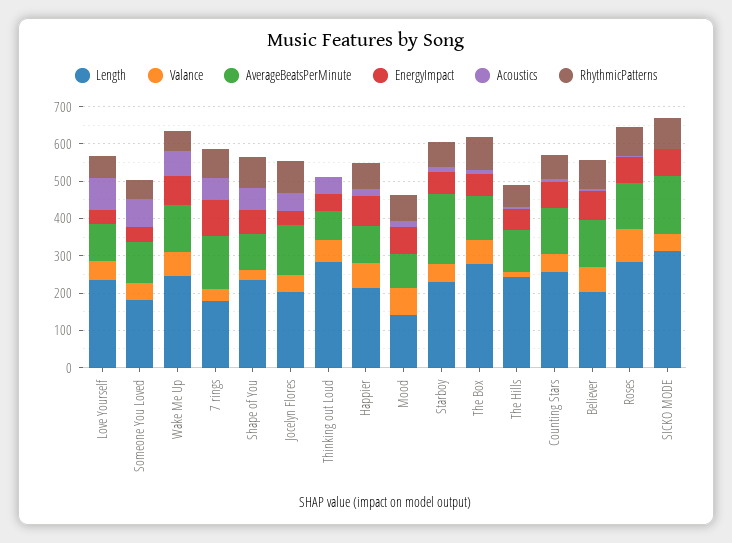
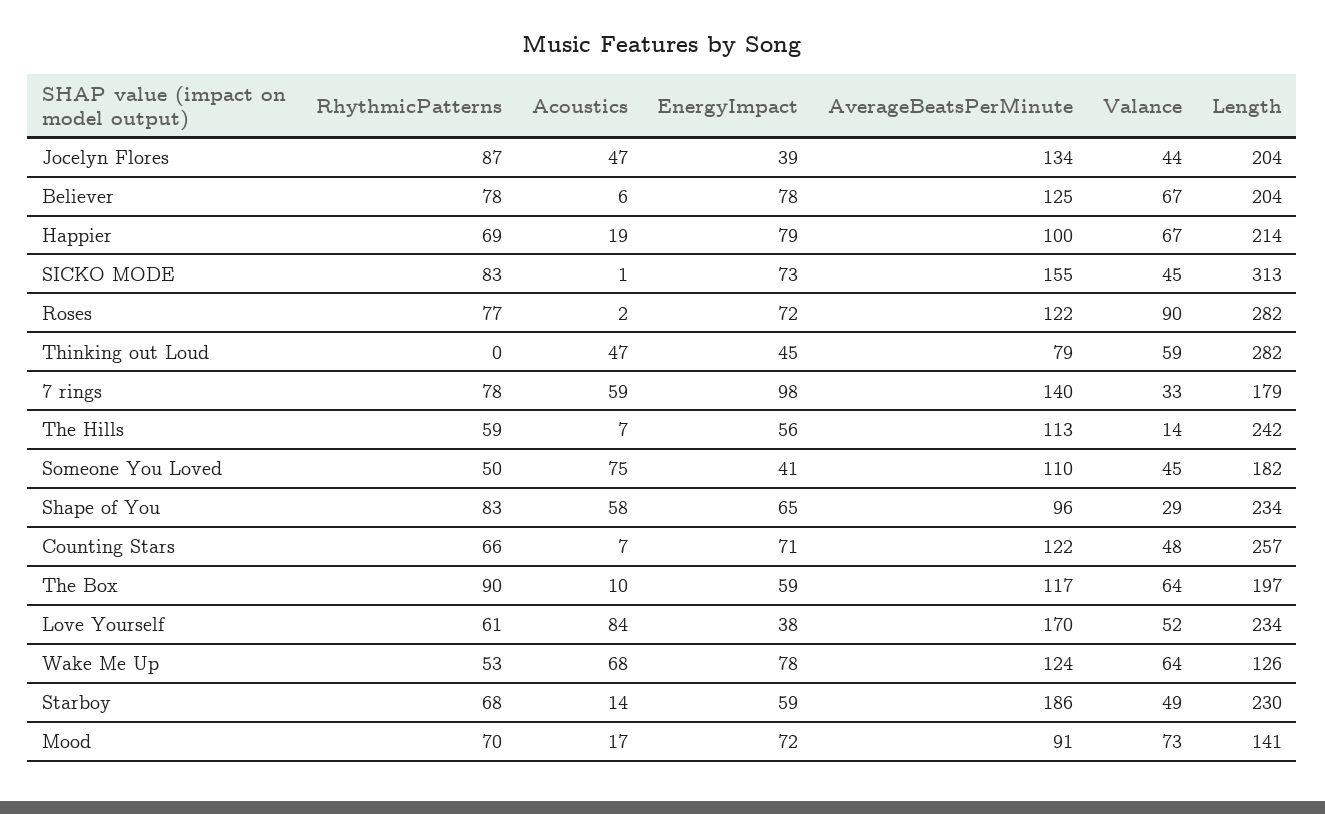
  {
    "Length": {
      "Love Yourself": 234,
      "Someone You Loved": 182,
-     "Wake Me Up": 250,
+     "Wake Me Up": 126,
      "7 rings": 179,
      "Shape of You": 234,
      "Jocelyn Flores": 204,
      "Thinking out Loud": 282,
      "Happier": 214,
      "Mood": 141,
      "Starboy": 230,
-     "The Box": 275,
+     "The Box": 197,
      "The Hills": 242,
      "Counting Stars": 257,
      "Believer": 204,
      "Roses": 282,
      "SICKO MODE": 313
    },
    "Valance": {
      "Love Yourself": 52,
      "Someone You Loved": 45,
      "Wake Me Up": 64,
      "7 rings": 33,
      "Shape of You": 29,
      "Jocelyn Flores": 44,
      "Thinking out Loud": 59,
      "Happier": 67,
      "Mood": 73,
      "Starboy": 49,
      "The Box": 64,
      "The Hills": 14,
      "Counting Stars": 48,
      "Believer": 67,
      "Roses": 90,
      "SICKO MODE": 45
    },
    "AverageBeatsPerMinute": {
-     "Love Yourself": 100,
+     "Love Yourself": 170,
      "Someone You Loved": 110,
      "Wake Me Up": 124,
      "7 rings": 140,
      "Shape of You": 96,
      "Jocelyn Flores": 134,
      "Thinking out Loud": 79,
      "Happier": 100,
      "Mood": 91,
      "Starboy": 186,
      "The Box": 117,
      "The Hills": 113,
      "Counting Stars": 122,
      "Believer": 125,
      "Roses": 122,
      "SICKO MODE": 155
    },
    "EnergyImpact": {
      "Love Yourself": 38,
      "Someone You Loved": 41,
      "Wake Me Up": 78,
      "7 rings": 98,
      "Shape of You": 65,
      "Jocelyn Flores": 39,
      "Thinking out Loud": 45,
      "Happier": 79,
      "Mood": 72,
      "Starboy": 59,
      "The Box": 59,
      "The Hills": 56,
      "Counting Stars": 71,
      "Believer": 78,
      "Roses": 72,
      "SICKO MODE": 73
    },
    "Acoustics": {
      "Love Yourself": 84,
      "Someone You Loved": 75,
      "Wake Me Up": 68,
      "7 rings": 59,
      "Shape of You": 58,
      "Jocelyn Flores": 47,
      "Thinking out Loud": 47,
      "Happier": 19,
      "Mood": 17,
      "Starboy": 14,
      "The Box": 10,
      "The Hills": 7,
      "Counting Stars": 7,
      "Believer": 6,
      "Roses": 2,
      "SICKO MODE": 1
    },
    "RhythmicPatterns": {
      "Love Yourself": 61,
      "Someone You Loved": 50,
      "Wake Me Up": 53,
      "7 rings": 78,
      "Shape of You": 83,
      "Jocelyn Flores": 87,
      "Thinking out Loud": 0,
      "Happier": 69,
      "Mood": 70,
      "Starboy": 68,
      "The Box": 90,
      "The Hills": 59,
      "Counting Stars": 66,
      "Believer": 78,
      "Roses": 77,
      "SICKO MODE": 83
    }
  }

